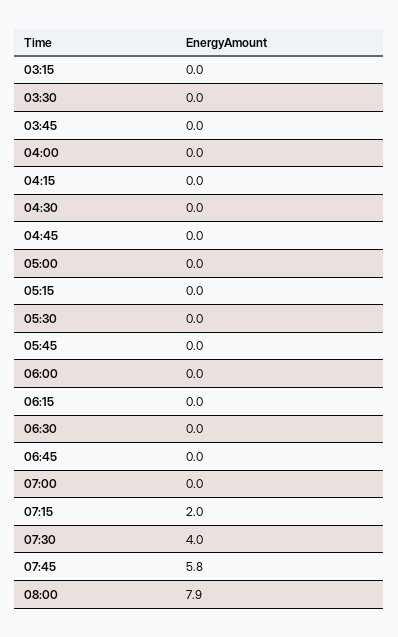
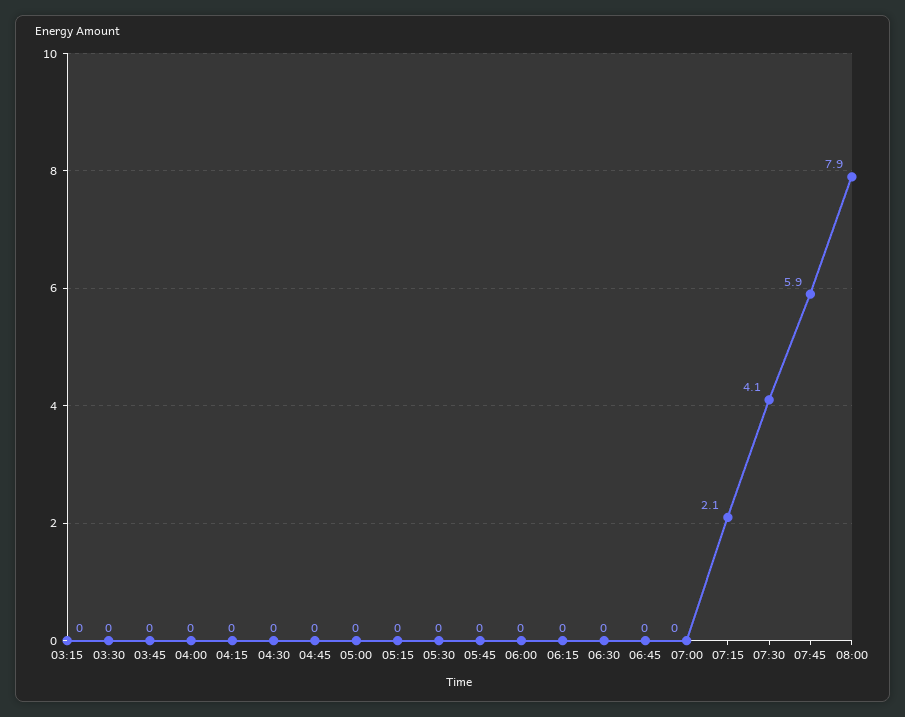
  {
    "03:15": 0,
    "03:30": 0,
    "03:45": 0,
    "04:00": 0,
    "04:15": 0,
    "04:30": 0,
    "04:45": 0,
    "05:00": 0,
    "05:15": 0,
    "05:30": 0,
    "05:45": 0,
    "06:00": 0,
    "06:15": 0,
    "06:30": 0,
    "06:45": 0,
    "07:00": 0,
-   "07:15": 2,
+   "07:15": 2.1,
-   "07:30": 4,
+   "07:30": 4.1,
-   "07:45": 5.8,
+   "07:45": 5.9,
    "08:00": 7.9
  }

